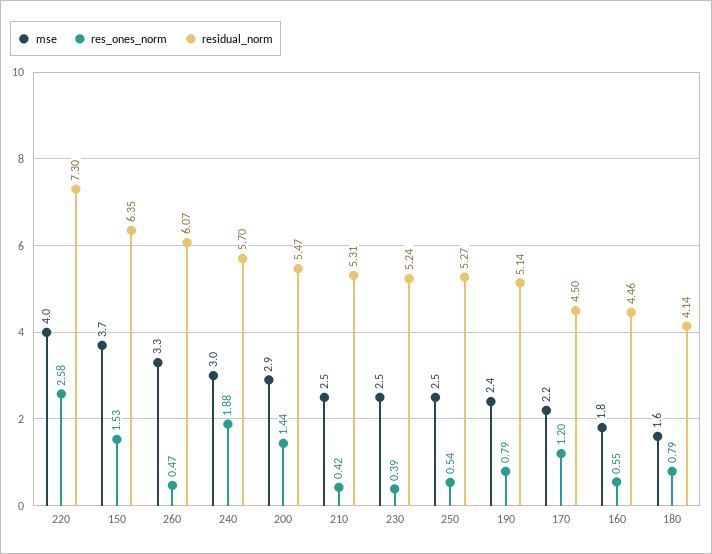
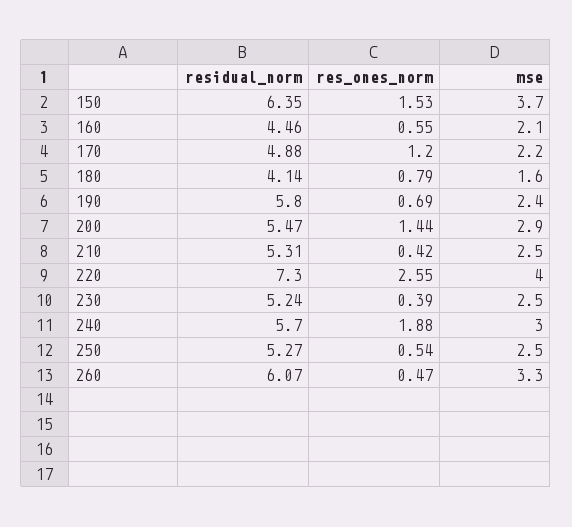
  {
    "mse": {
      "220": 4,
      "150": 3.7,
      "260": 3.3,
      "240": 3,
      "200": 2.9,
      "210": 2.5,
      "230": 2.5,
      "250": 2.5,
      "190": 2.4,
      "170": 2.2,
-     "160": 1.8,
+     "160": 2.1,
      "180": 1.6
    },
    "res_ones_norm": {
-     "220": 2.58,
+     "220": 2.55,
      "150": 1.53,
      "260": 0.47,
      "240": 1.88,
      "200": 1.44,
      "210": 0.42,
      "230": 0.39,
      "250": 0.54,
-     "190": 0.79,
+     "190": 0.69,
      "170": 1.2,
      "160": 0.55,
      "180": 0.79
    },
    "residual_norm": {
      "220": 7.3,
      "150": 6.35,
      "260": 6.07,
      "240": 5.7,
      "200": 5.47,
      "210": 5.31,
      "230": 5.24,
      "250": 5.27,
-     "190": 5.14,
+     "190": 5.8,
-     "170": 4.5,
+     "170": 4.88,
      "160": 4.46,
      "180": 4.14
    }
  }

